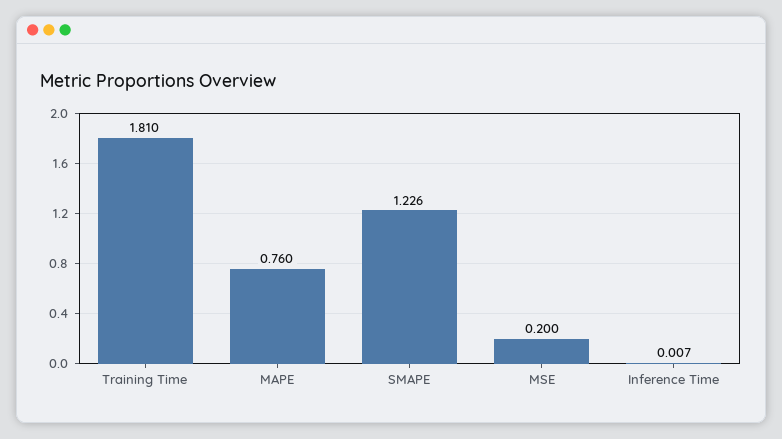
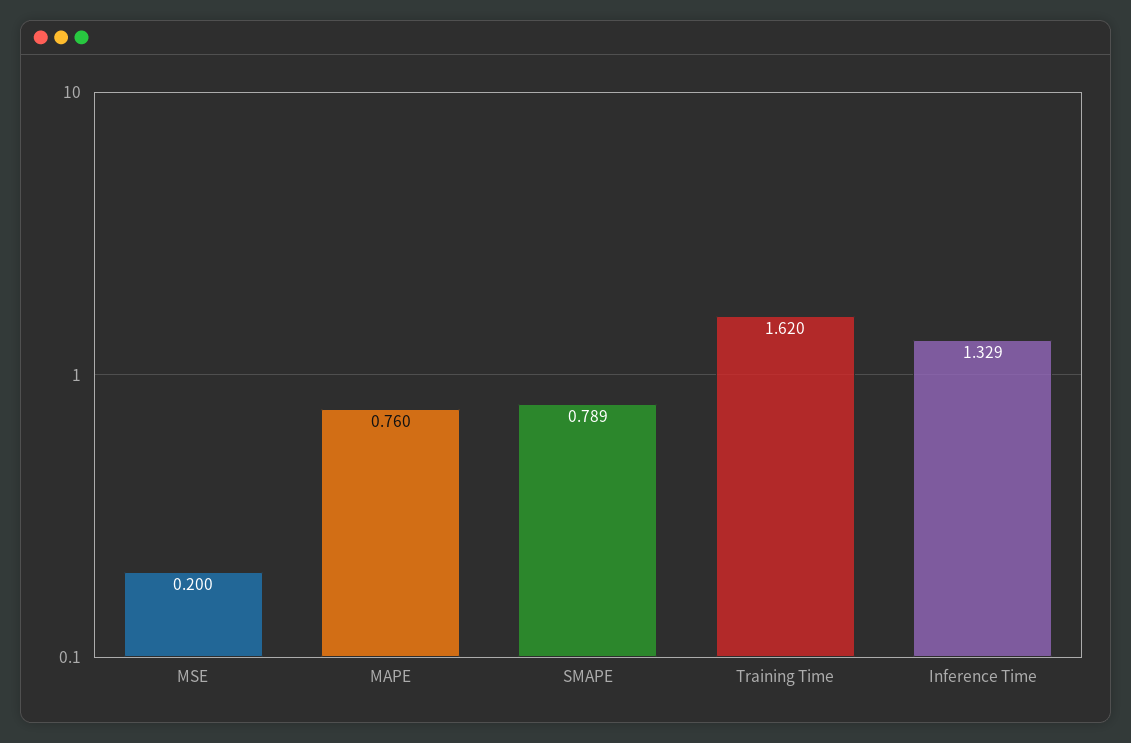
  {
-   "Training Time": 1.81,
+   "Training Time": 1.62,
    "MAPE": 0.76,
-   "SMAPE": 1.226,
+   "SMAPE": 0.789,
    "MSE": 0.2,
-   "Inference Time": 0.007
+   "Inference Time": 1.329
  }

